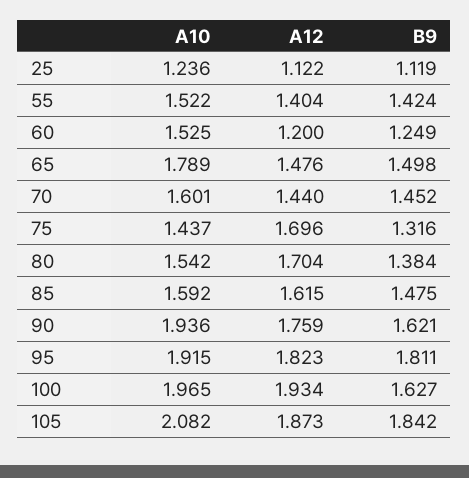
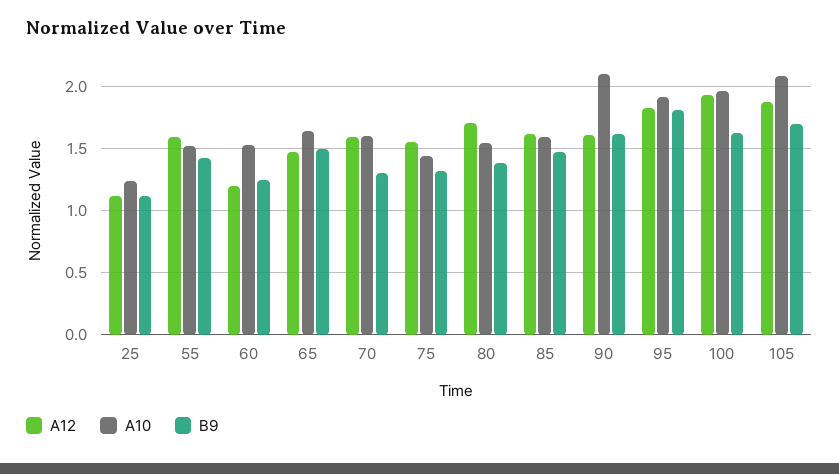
  {
    "A10": {
      "25": 1.236,
      "55": 1.522,
      "60": 1.525,
-     "65": 1.789,
+     "65": 1.65,
      "70": 1.601,
      "75": 1.437,
      "80": 1.542,
      "85": 1.592,
-     "90": 1.936,
+     "90": 2.1,
      "95": 1.915,
      "100": 1.965,
      "105": 2.082
    },
    "A12": {
      "25": 1.122,
-     "55": 1.404,
+     "55": 1.6,
      "60": 1.2,
      "65": 1.476,
-     "70": 1.44,
+     "70": 1.6,
-     "75": 1.696,
+     "75": 1.55,
      "80": 1.704,
      "85": 1.615,
-     "90": 1.759,
+     "90": 1.6,
      "95": 1.823,
      "100": 1.934,
      "105": 1.873
    },
    "B9": {
      "25": 1.119,
      "55": 1.424,
      "60": 1.249,
      "65": 1.498,
-     "70": 1.452,
+     "70": 1.3,
      "75": 1.316,
      "80": 1.384,
      "85": 1.475,
      "90": 1.621,
      "95": 1.811,
      "100": 1.627,
-     "105": 1.842
+     "105": 1.7
    }
  }

